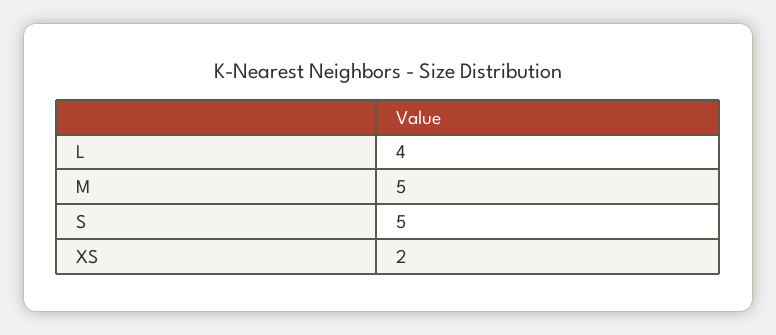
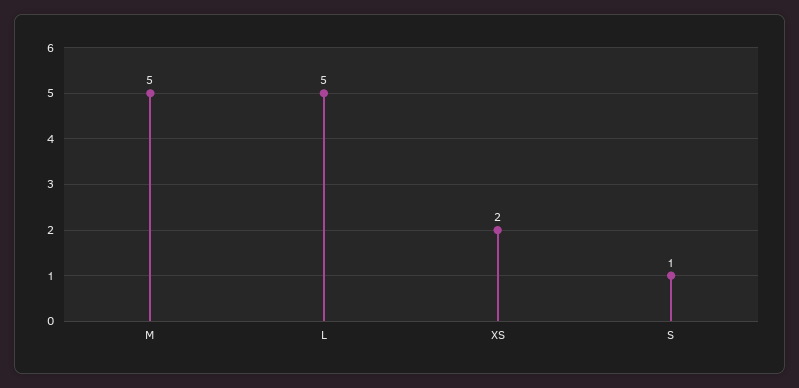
  {
-   "L": 4,
+   "L": 5,
    "M": 5,
-   "S": 5,
+   "S": 1,
    "XS": 2
  }

